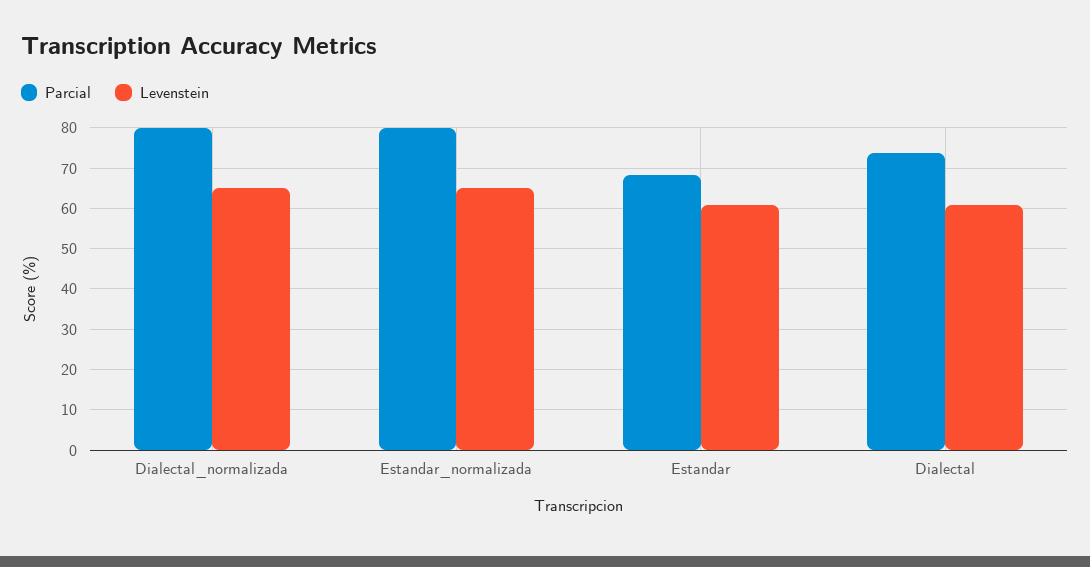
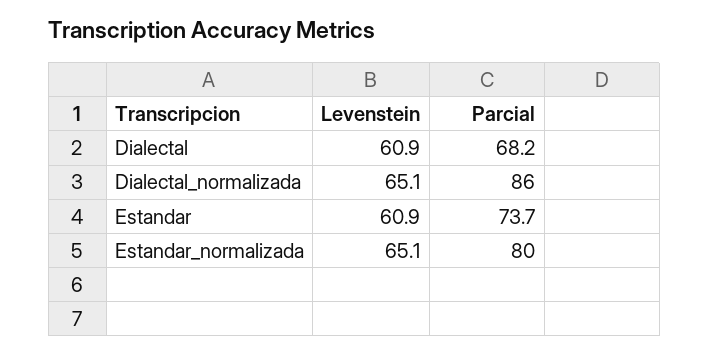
  {
    "Parcial": {
-     "Dialectal_normalizada": 80,
+     "Dialectal_normalizada": 86,
      "Estandar_normalizada": 80,
-     "Estandar": 68,
+     "Estandar": 73.7,
-     "Dialectal": 74
+     "Dialectal": 68.2
    },
    "Levenstein": {
      "Dialectal_normalizada": 65.1,
      "Estandar_normalizada": 65.1,
      "Estandar": 60.9,
      "Dialectal": 60.9
    }
  }

